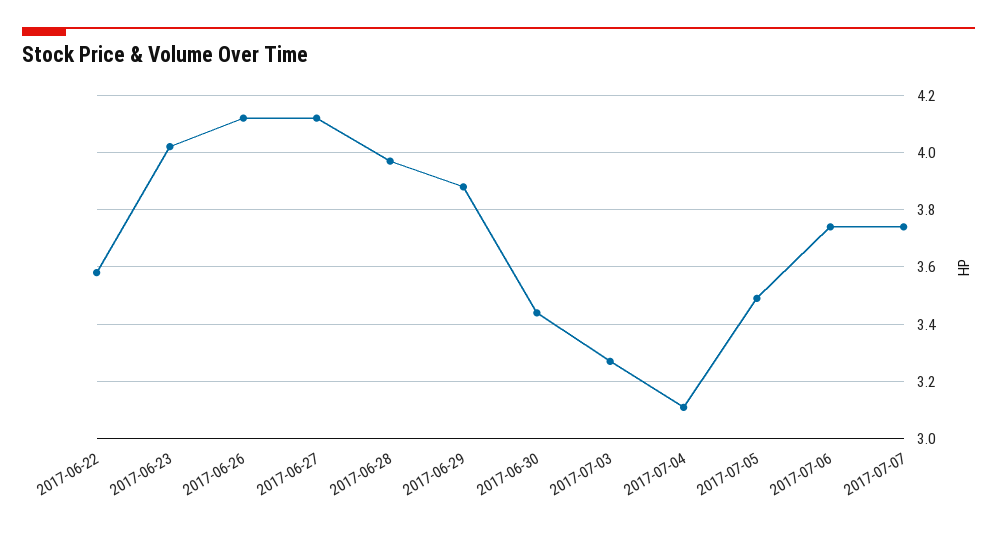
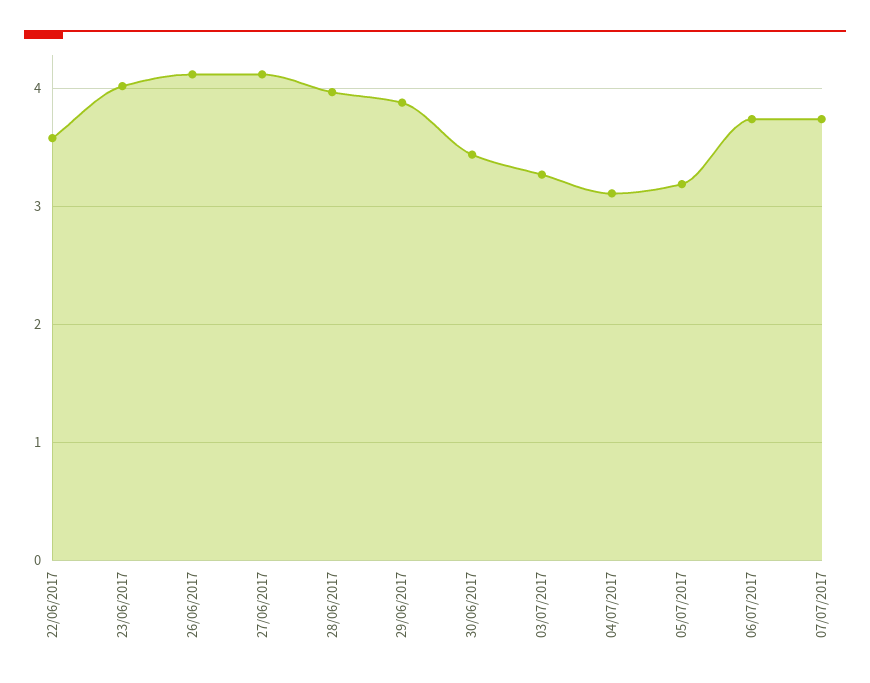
  {
    "2017-06-22": 3.6,
    "2017-06-23": 4,
    "2017-06-26": 4.1,
    "2017-06-27": 4.1,
    "2017-06-28": 3.95,
    "2017-06-29": 3.9,
    "2017-06-30": 3.45,
    "2017-07-03": 3.25,
    "2017-07-04": 3.1,
-   "2017-07-05": 3.5,
+   "2017-07-05": 3.2,
    "2017-07-06": 3.75,
    "2017-07-07": 3.75
  }

